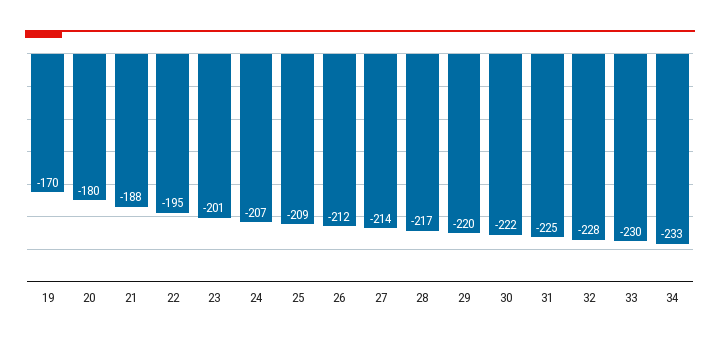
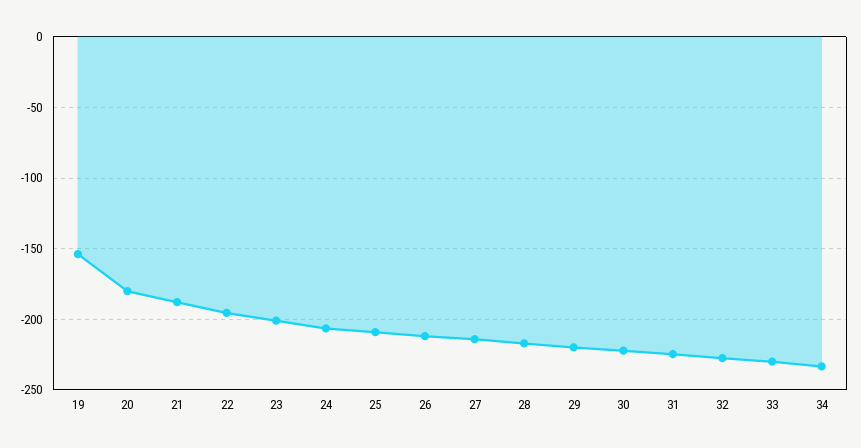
  {
-   "19": -170,
+   "19": -155,
    "20": -180,
    "21": -188,
    "22": -195,
    "23": -201,
    "24": -207,
    "25": -209,
    "26": -212,
    "27": -214,
    "28": -217,
    "29": -220,
    "30": -222,
    "31": -225,
    "32": -228,
    "33": -230,
    "34": -233
  }

